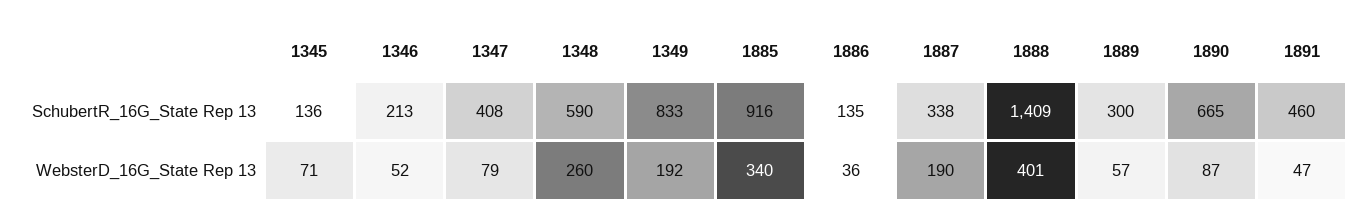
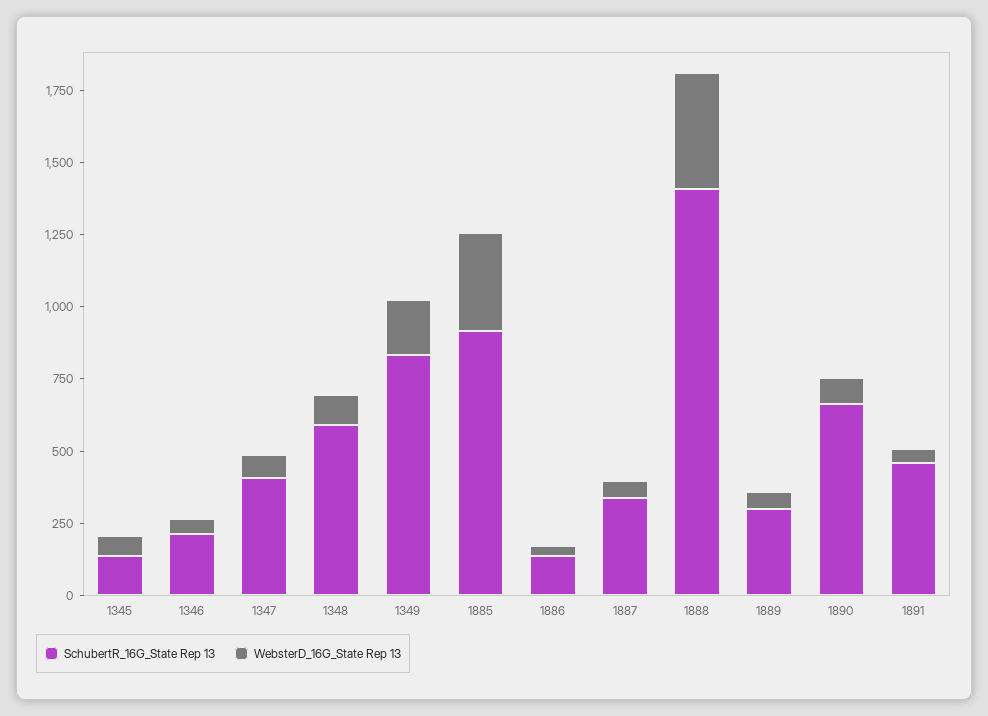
  {
    "SchubertR_16G_State Rep 13": {
      "1345": 136,
      "1346": 213,
      "1347": 408,
      "1348": 590,
      "1349": 833,
      "1885": 916,
      "1886": 135,
      "1887": 338,
      "1888": 1409,
      "1889": 300,
      "1890": 665,
      "1891": 460
    },
    "WebsterD_16G_State Rep 13": {
      "1345": 71,
      "1346": 52,
      "1347": 79,
-     "1348": 260,
+     "1348": 100,
      "1349": 192,
      "1885": 340,
      "1886": 36,
-     "1887": 190,
+     "1887": 50,
      "1888": 401,
      "1889": 57,
      "1890": 87,
      "1891": 47
    }
  }

